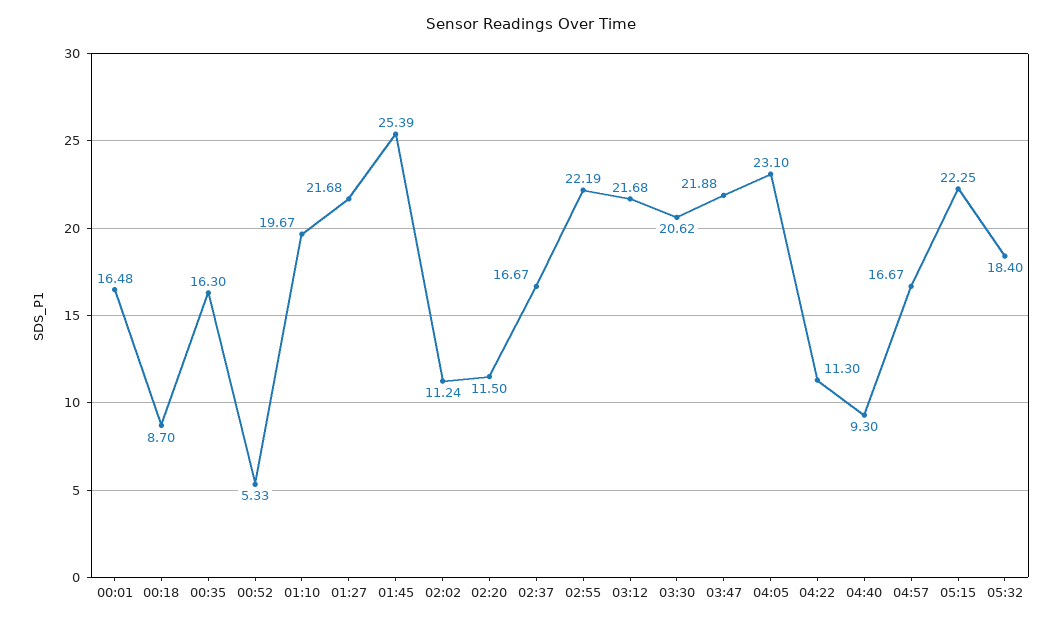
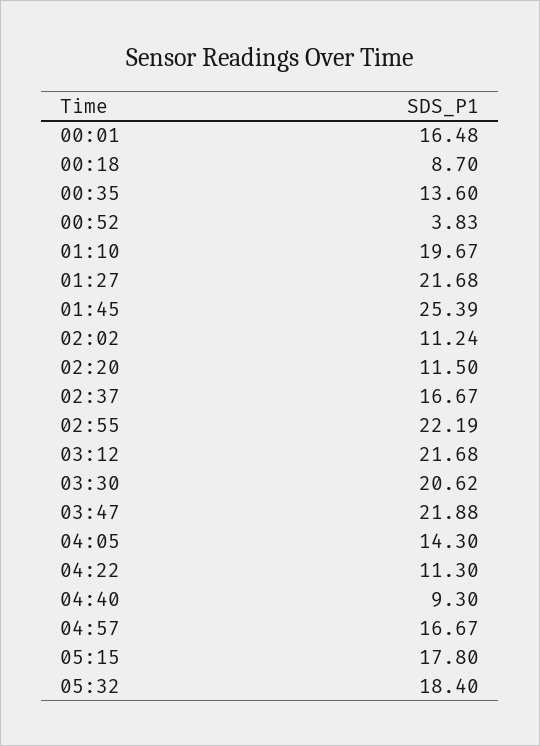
  {
    "00:01": 16.48,
    "00:18": 8.7,
-   "00:35": 16.3,
+   "00:35": 13.6,
-   "00:52": 5.33,
+   "00:52": 3.83,
    "01:10": 19.67,
    "01:27": 21.68,
    "01:45": 25.39,
    "02:02": 11.24,
    "02:20": 11.5,
    "02:37": 16.67,
    "02:55": 22.19,
    "03:12": 21.68,
    "03:30": 20.62,
    "03:47": 21.88,
-   "04:05": 23.1,
+   "04:05": 14.3,
    "04:22": 11.3,
    "04:40": 9.3,
    "04:57": 16.67,
-   "05:15": 22.25,
+   "05:15": 17.8,
    "05:32": 18.4
  }

